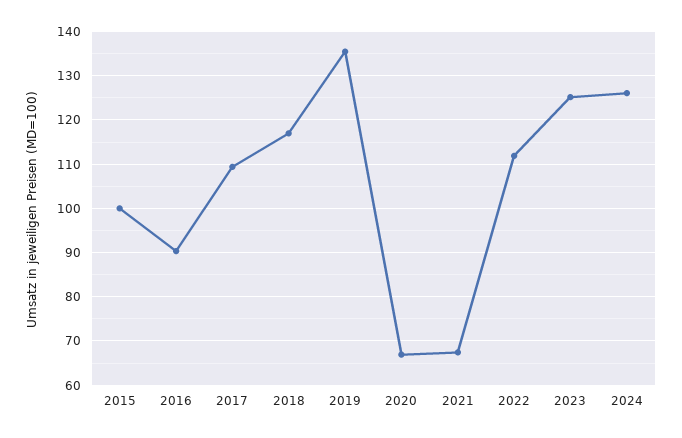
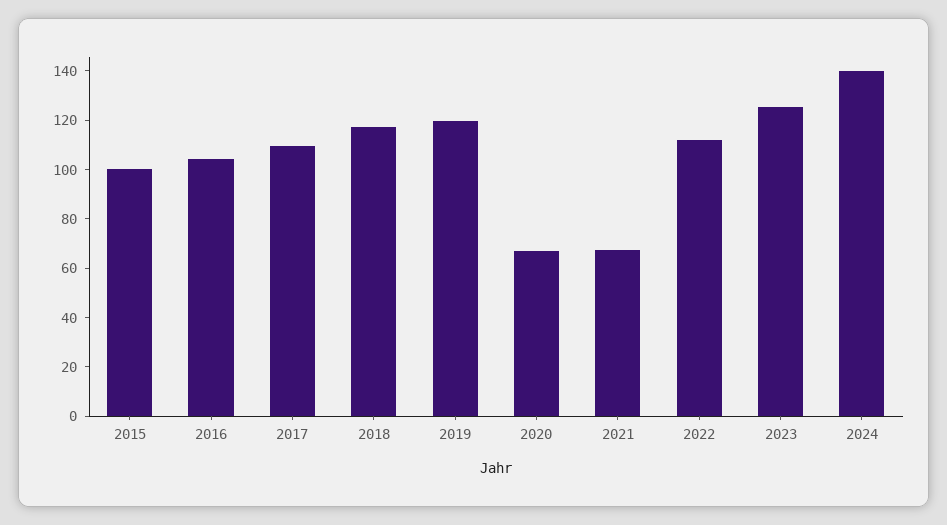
  {
    "2015": 100,
-   "2016": 90,
+   "2016": 105,
    "2017": 110,
    "2018": 118,
-   "2019": 136,
+   "2019": 120,
    "2020": 66,
    "2021": 68,
    "2022": 112,
    "2023": 126,
-   "2024": 126
+   "2024": 140
  }

